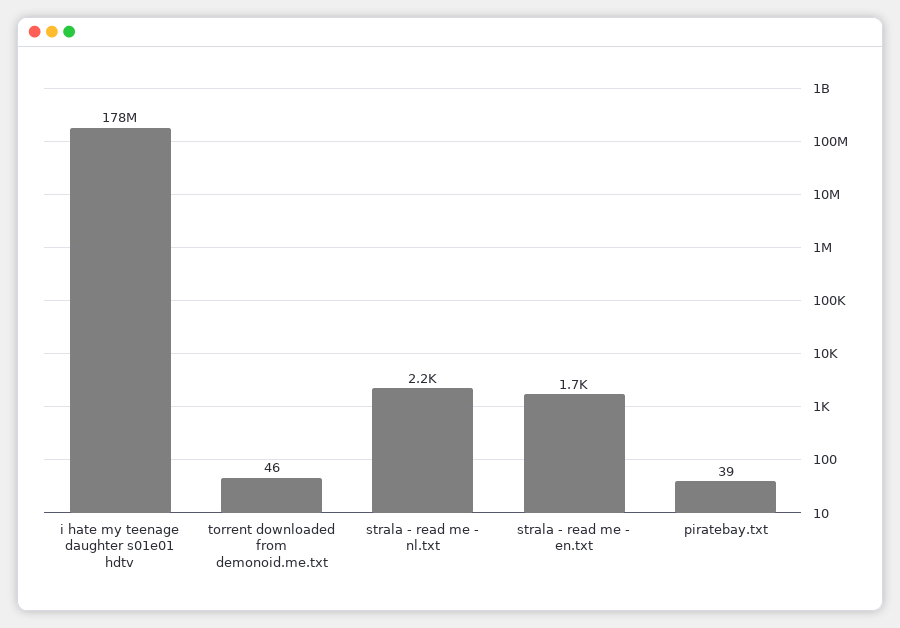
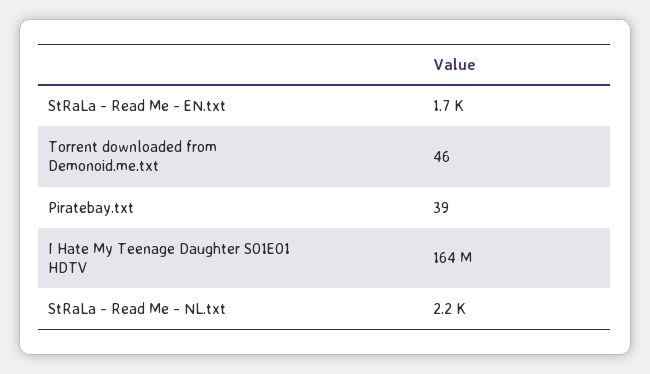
  {
-   "i hate my teenage daughter s01e01 hdtv": 178000000,
+   "i hate my teenage daughter s01e01 hdtv": 164000000,
    "torrent downloaded from demonoid.me.txt": 46,
    "strala - read me - nl.txt": 2200,
    "strala - read me - en.txt": 1700,
    "piratebay.txt": 39
  }

